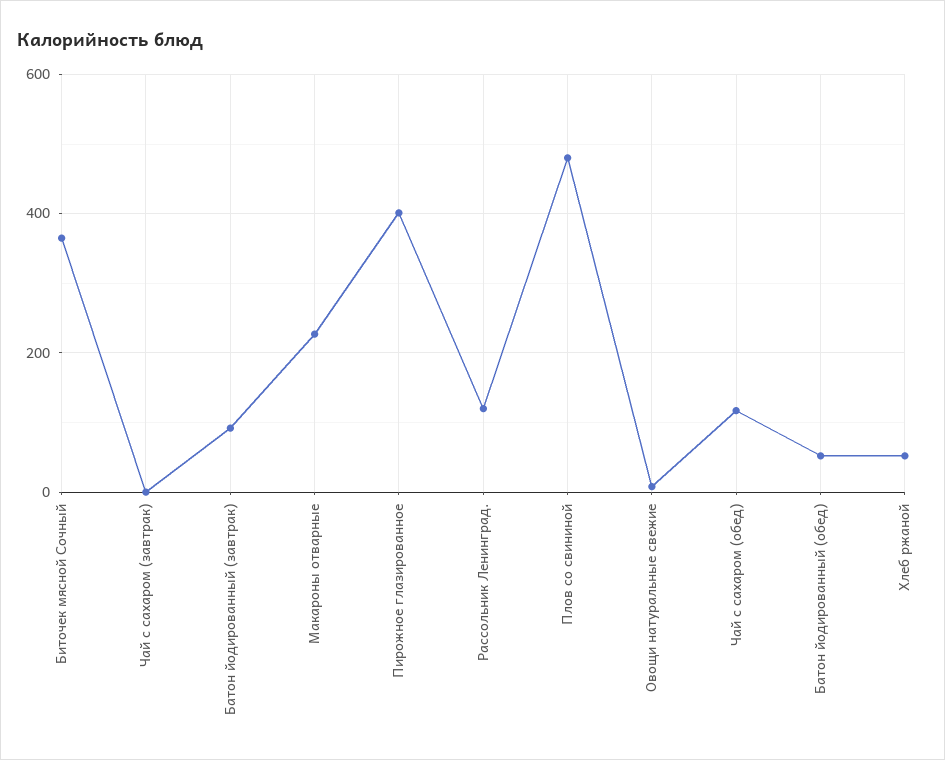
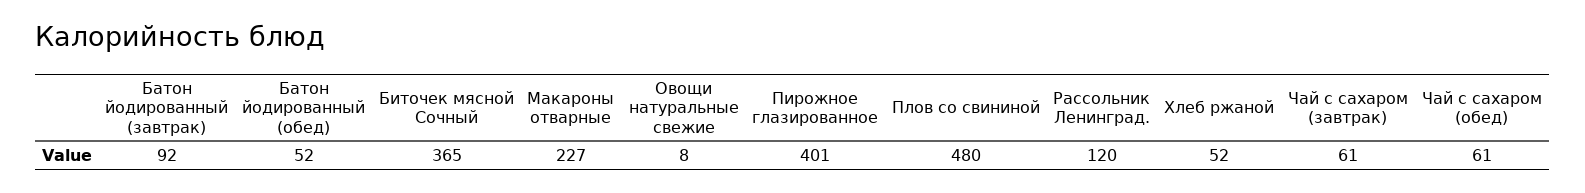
  {
    "Биточек мясной Сочный": 365,
-   "Чай с сахаром (завтрак)": 0,
+   "Чай с сахаром (завтрак)": 61,
    "Батон йодированный (завтрак)": 92,
    "Макароны отварные": 227,
    "Пирожное глазированное": 401,
    "Рассольник Ленинград.": 120,
    "Плов со свининой": 480,
    "Овощи натуральные свежие": 8,
-   "Чай с сахаром (обед)": 120,
+   "Чай с сахаром (обед)": 61,
    "Батон йодированный (обед)": 52,
    "Хлеб ржаной": 52
  }

